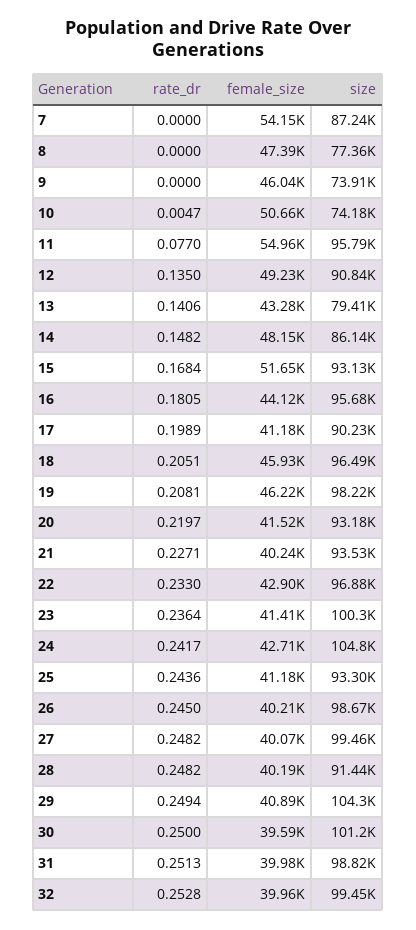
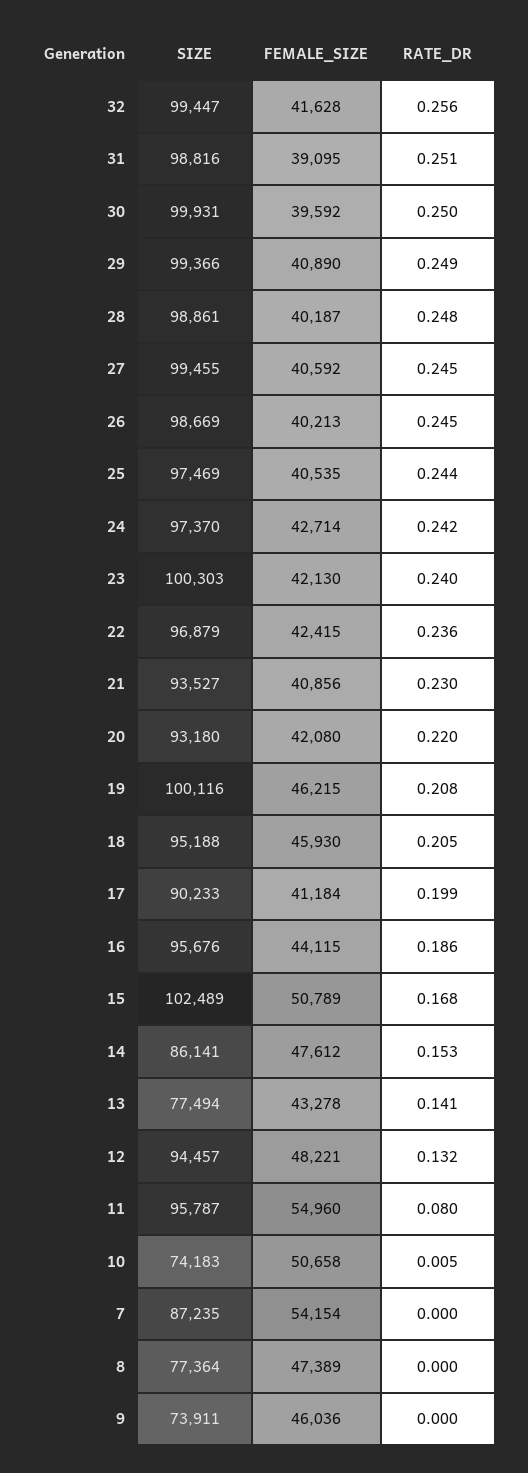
  {
    "rate_dr": {
      "7": 0,
      "8": 0,
      "9": 0,
      "10": 0.0047,
-     "11": 0.077,
+     "11": 0.08,
-     "12": 0.135,
+     "12": 0.132,
      "13": 0.1406,
-     "14": 0.1482,
+     "14": 0.153,
      "15": 0.1684,
-     "16": 0.1805,
+     "16": 0.186,
      "17": 0.1989,
      "18": 0.2051,
      "19": 0.2081,
      "20": 0.2197,
-     "21": 0.2271,
+     "21": 0.23,
-     "22": 0.233,
+     "22": 0.236,
-     "23": 0.2364,
+     "23": 0.24,
      "24": 0.2417,
      "25": 0.2436,
      "26": 0.245,
-     "27": 0.2482,
+     "27": 0.245,
      "28": 0.2482,
      "29": 0.2494,
      "30": 0.25,
      "31": 0.2513,
-     "32": 0.2528
+     "32": 0.256
    },
    "female_size": {
      "7": 54154,
      "8": 47389,
      "9": 46036,
      "10": 50658,
      "11": 54960,
-     "12": 49230,
+     "12": 48221,
      "13": 43278,
-     "14": 48150,
+     "14": 47612,
-     "15": 51650,
+     "15": 50789,
      "16": 44115,
      "17": 41184,
      "18": 45930,
      "19": 46215,
-     "20": 41520,
+     "20": 42080,
-     "21": 40240,
+     "21": 40856,
-     "22": 42900,
+     "22": 42415,
-     "23": 41410,
+     "23": 42130,
      "24": 42714,
-     "25": 41180,
+     "25": 40535,
      "26": 40213,
-     "27": 40070,
+     "27": 40592,
      "28": 40187,
      "29": 40890,
      "30": 39592,
-     "31": 39980,
+     "31": 39095,
-     "32": 39960
+     "32": 41628
    },
    "size": {
      "7": 87235,
      "8": 77364,
      "9": 73911,
      "10": 74183,
      "11": 95787,
-     "12": 90840,
+     "12": 94457,
-     "13": 79410,
+     "13": 77494,
      "14": 86141,
-     "15": 93130,
+     "15": 102489,
      "16": 95676,
      "17": 90233,
-     "18": 96490,
+     "18": 95188,
-     "19": 98220,
+     "19": 100116,
      "20": 93180,
      "21": 93527,
      "22": 96879,
      "23": 100303,
-     "24": 104800,
+     "24": 97370,
-     "25": 93300,
+     "25": 97469,
      "26": 98669,
      "27": 99455,
-     "28": 91440,
+     "28": 98861,
-     "29": 104300,
+     "29": 99366,
-     "30": 101200,
+     "30": 99931,
      "31": 98816,
      "32": 99447
    }
  }

